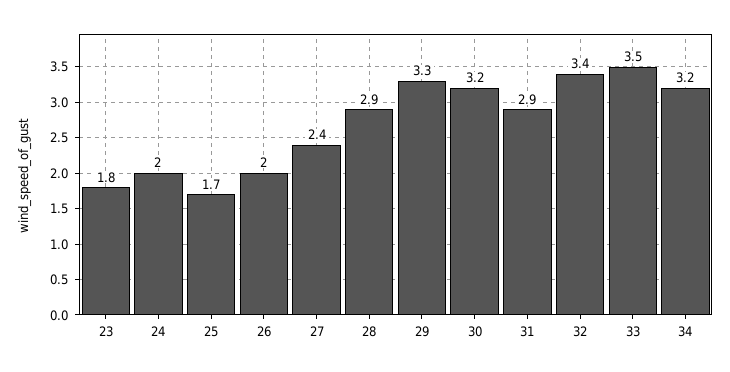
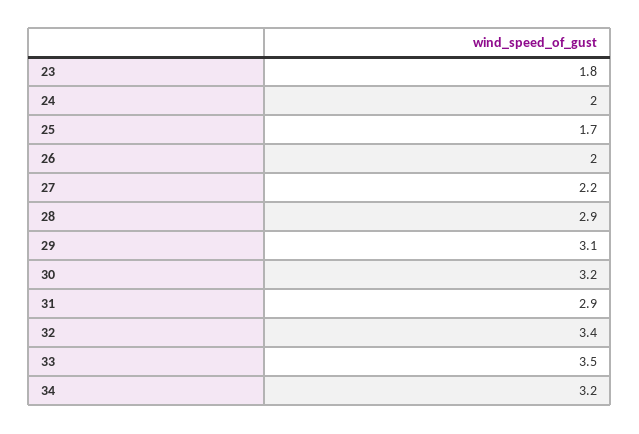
  {
    "23": 1.8,
    "24": 2,
    "25": 1.7,
    "26": 2,
-   "27": 2.4,
+   "27": 2.2,
    "28": 2.9,
-   "29": 3.3,
+   "29": 3.1,
    "30": 3.2,
    "31": 2.9,
    "32": 3.4,
    "33": 3.5,
    "34": 3.2
  }

